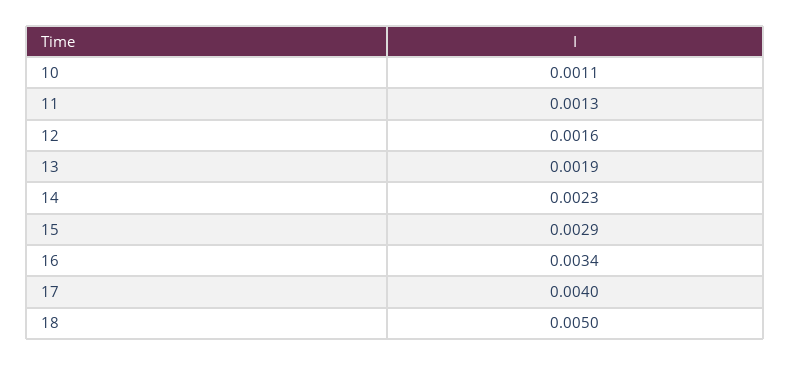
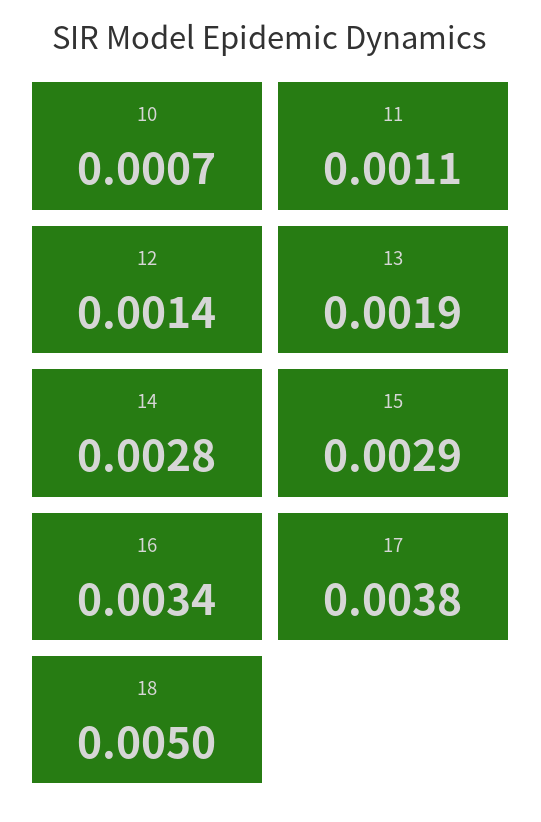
  {
-   "10": 0.0011,
+   "10": 0.0007,
-   "11": 0.0013,
+   "11": 0.0011,
-   "12": 0.0016,
+   "12": 0.0014,
    "13": 0.0019,
-   "14": 0.0023,
+   "14": 0.0028,
    "15": 0.0029,
    "16": 0.0034,
-   "17": 0.004,
+   "17": 0.0038,
    "18": 0.005
  }

